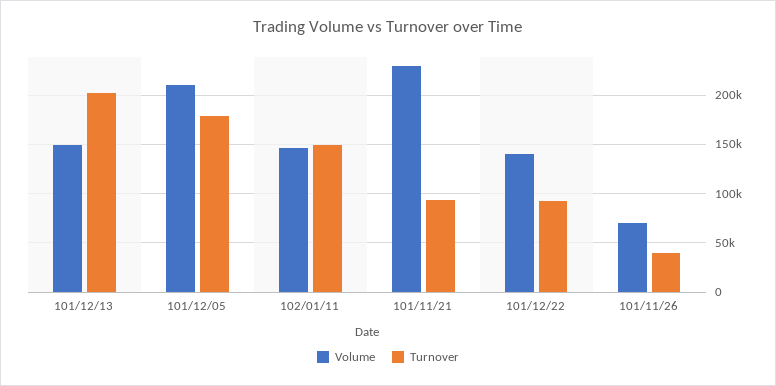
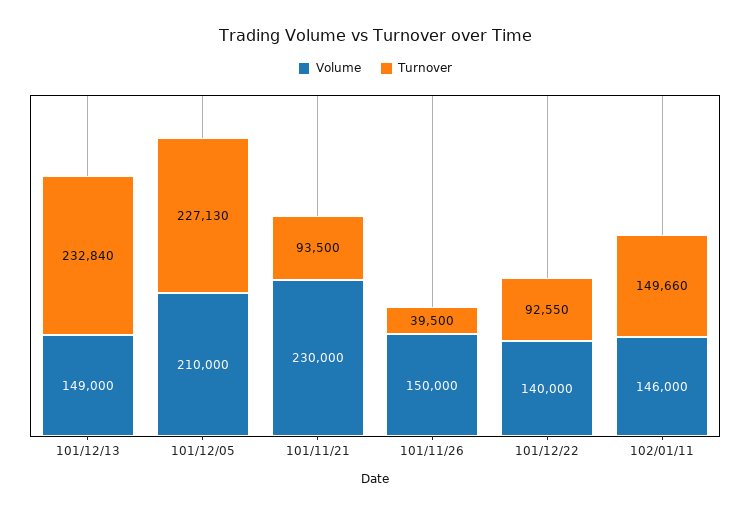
  {
    "Volume": {
      "101/12/13": 149000,
      "101/12/05": 210000,
      "102/01/11": 146000,
      "101/11/21": 230000,
      "101/12/22": 140000,
-     "101/11/26": 70000
+     "101/11/26": 150000
    },
    "Turnover": {
-     "101/12/13": 200000,
+     "101/12/13": 232840,
-     "101/12/05": 180000,
+     "101/12/05": 227130,
      "102/01/11": 149660,
      "101/11/21": 93500,
      "101/12/22": 92550,
      "101/11/26": 39500
    }
  }

